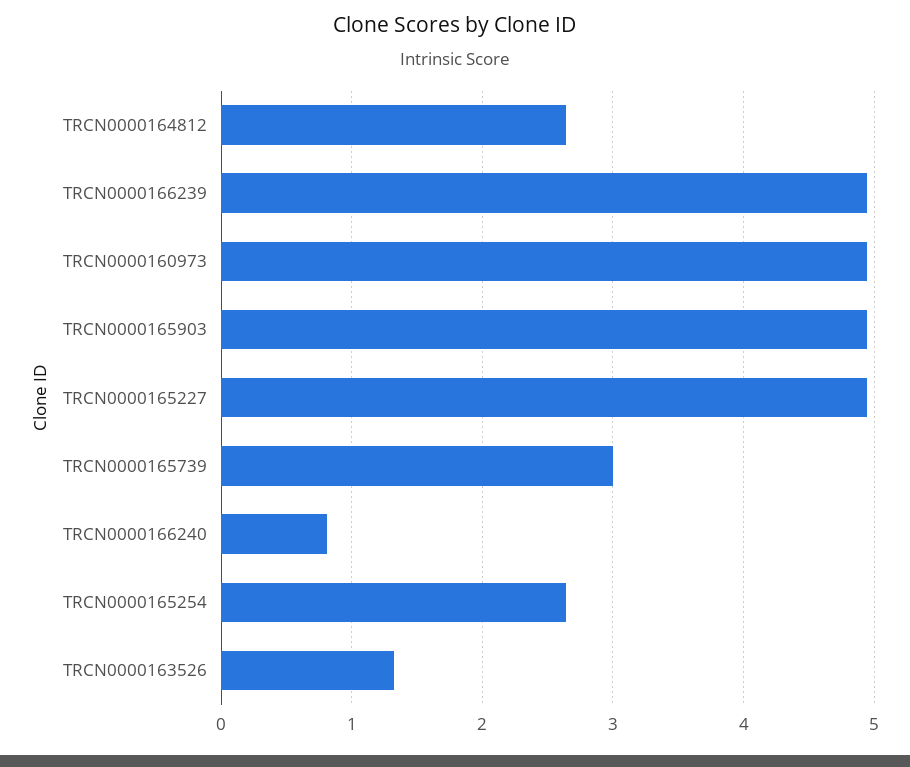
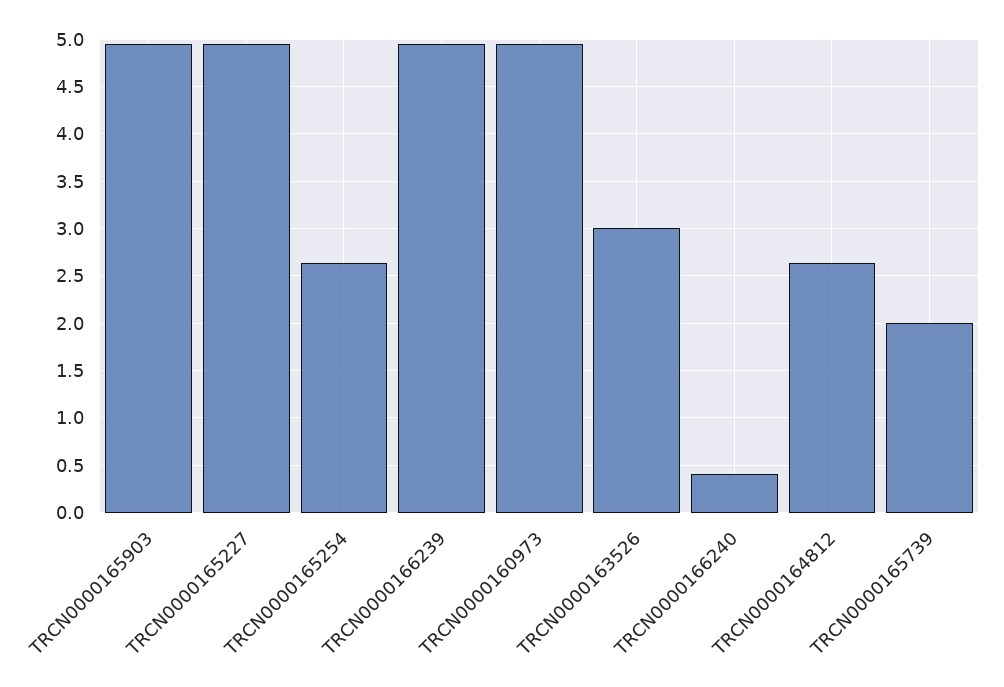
  {
    "TRCN0000164812": 2.6,
    "TRCN0000166239": 5,
    "TRCN0000160973": 5,
    "TRCN0000165903": 5,
    "TRCN0000165227": 5,
-   "TRCN0000165739": 3,
+   "TRCN0000165739": 2,
-   "TRCN0000166240": 0.8,
+   "TRCN0000166240": 0.4,
    "TRCN0000165254": 2.6,
-   "TRCN0000163526": 1.3
+   "TRCN0000163526": 3
  }

